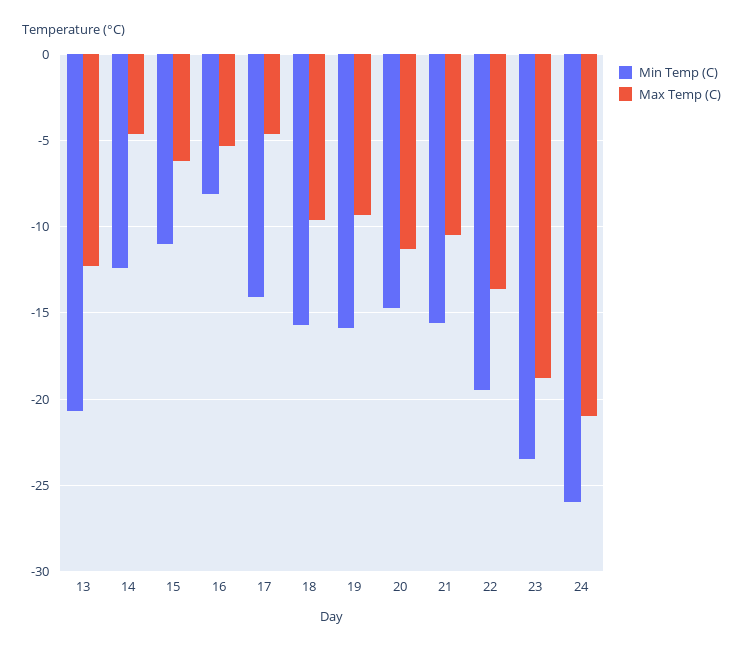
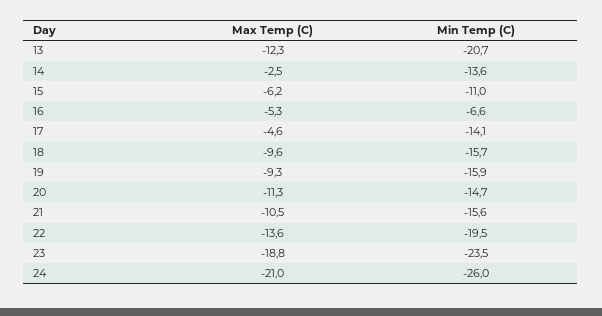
  {
    "Min Temp (C)": {
      "13": -20.7,
-     "14": -12.5,
+     "14": -13.6,
      "15": -11,
-     "16": -8,
+     "16": -6.6,
      "17": -14.1,
      "18": -15.7,
      "19": -15.9,
      "20": -14.7,
      "21": -15.6,
      "22": -19.5,
      "23": -23.5,
      "24": -26
    },
    "Max Temp (C)": {
      "13": -12.3,
-     "14": -4.5,
+     "14": -2.5,
      "15": -6.2,
      "16": -5.3,
      "17": -4.6,
      "18": -9.6,
      "19": -9.3,
      "20": -11.3,
      "21": -10.5,
      "22": -13.6,
      "23": -18.8,
      "24": -21
    }
  }

